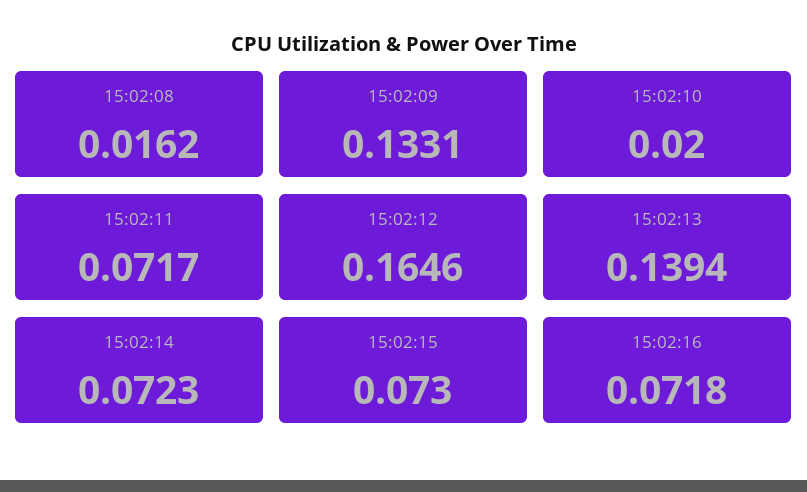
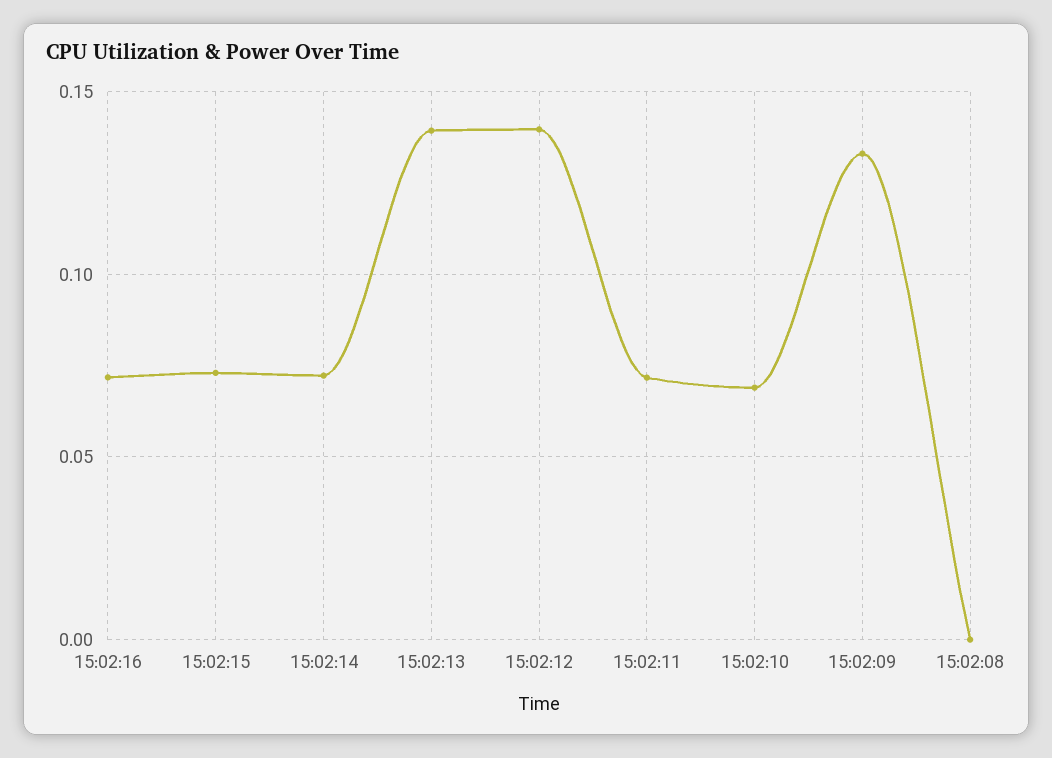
  {
-   "15:02:08": 0.0162,
+   "15:02:08": 0,
    "15:02:09": 0.1331,
-   "15:02:10": 0.02,
+   "15:02:10": 0.07,
    "15:02:11": 0.0717,
-   "15:02:12": 0.1646,
+   "15:02:12": 0.14,
    "15:02:13": 0.1394,
    "15:02:14": 0.0723,
    "15:02:15": 0.073,
    "15:02:16": 0.0718
  }

